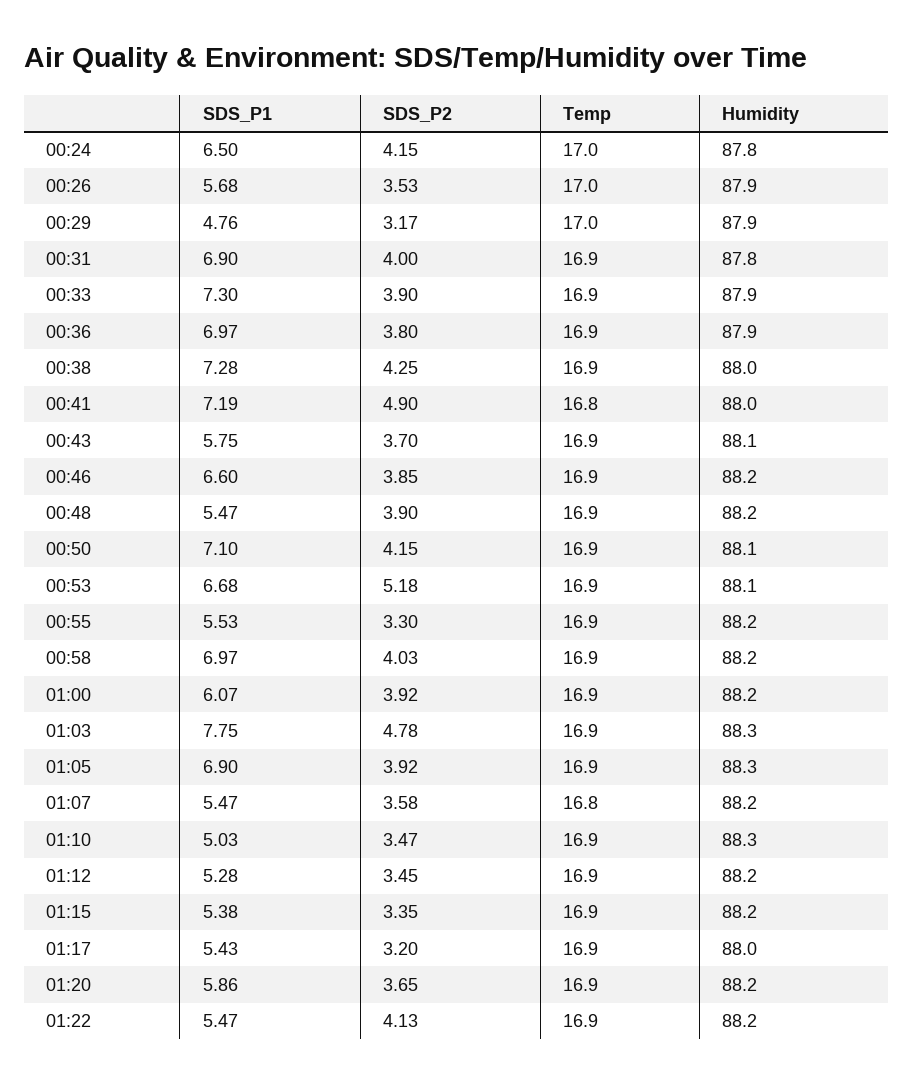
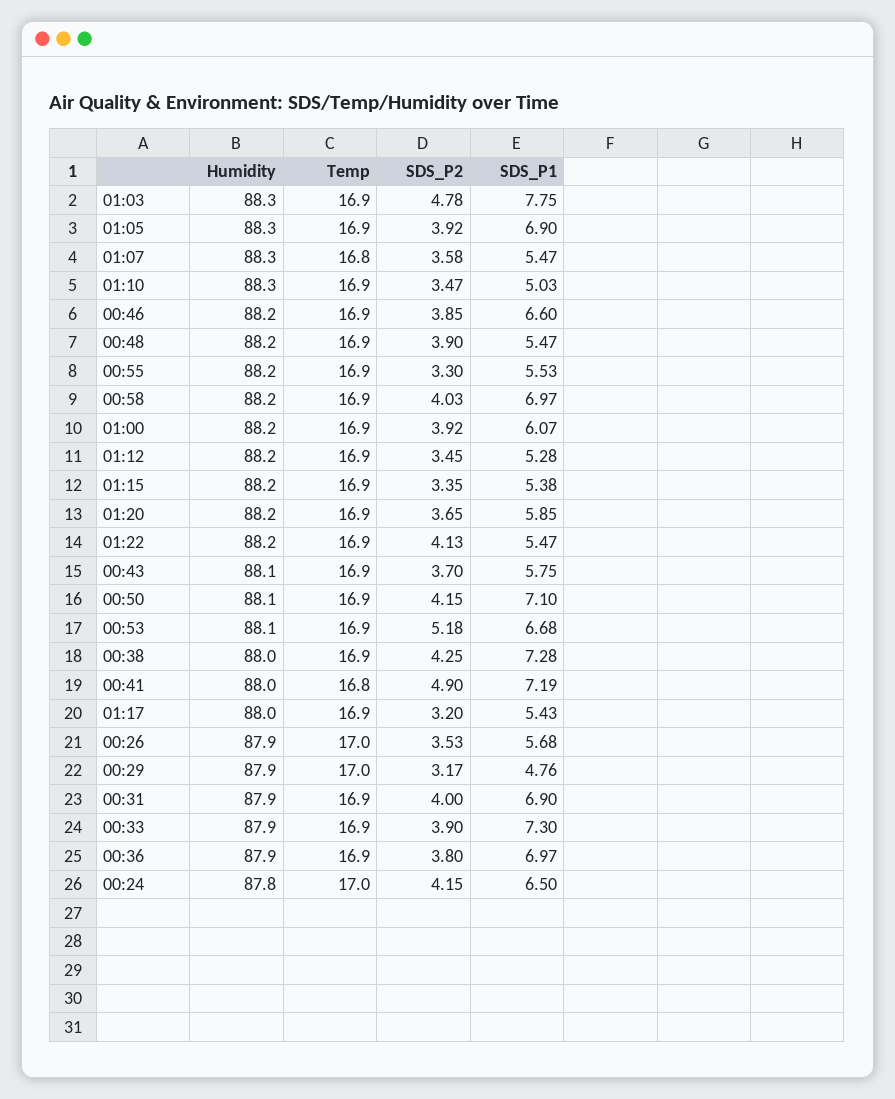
  {
    "SDS_P1": {
      "00:24": 6.5,
      "00:26": 5.68,
      "00:29": 4.76,
      "00:31": 6.9,
      "00:33": 7.3,
      "00:36": 6.97,
      "00:38": 7.28,
      "00:41": 7.19,
      "00:43": 5.75,
      "00:46": 6.6,
      "00:48": 5.47,
      "00:50": 7.1,
      "00:53": 6.68,
      "00:55": 5.53,
      "00:58": 6.97,
      "01:00": 6.07,
      "01:03": 7.75,
      "01:05": 6.9,
      "01:07": 5.47,
      "01:10": 5.03,
      "01:12": 5.28,
      "01:15": 5.38,
      "01:17": 5.43,
-     "01:20": 5.86,
+     "01:20": 5.85,
      "01:22": 5.47
    },
    "SDS_P2": {
      "00:24": 4.15,
      "00:26": 3.53,
      "00:29": 3.17,
      "00:31": 4,
      "00:33": 3.9,
      "00:36": 3.8,
      "00:38": 4.25,
      "00:41": 4.9,
      "00:43": 3.7,
      "00:46": 3.85,
      "00:48": 3.9,
      "00:50": 4.15,
      "00:53": 5.18,
      "00:55": 3.3,
      "00:58": 4.03,
      "01:00": 3.92,
      "01:03": 4.78,
      "01:05": 3.92,
      "01:07": 3.58,
      "01:10": 3.47,
      "01:12": 3.45,
      "01:15": 3.35,
      "01:17": 3.2,
      "01:20": 3.65,
      "01:22": 4.13
    },
    "Temp": {
      "00:24": 17,
      "00:26": 17,
      "00:29": 17,
      "00:31": 16.9,
      "00:33": 16.9,
      "00:36": 16.9,
      "00:38": 16.9,
      "00:41": 16.8,
      "00:43": 16.9,
      "00:46": 16.9,
      "00:48": 16.9,
      "00:50": 16.9,
      "00:53": 16.9,
      "00:55": 16.9,
      "00:58": 16.9,
      "01:00": 16.9,
      "01:03": 16.9,
      "01:05": 16.9,
      "01:07": 16.8,
      "01:10": 16.9,
      "01:12": 16.9,
      "01:15": 16.9,
      "01:17": 16.9,
      "01:20": 16.9,
      "01:22": 16.9
    },
    "Humidity": {
      "00:24": 87.8,
      "00:26": 87.9,
      "00:29": 87.9,
-     "00:31": 87.8,
+     "00:31": 87.9,
      "00:33": 87.9,
      "00:36": 87.9,
      "00:38": 88,
      "00:41": 88,
      "00:43": 88.1,
      "00:46": 88.2,
      "00:48": 88.2,
      "00:50": 88.1,
      "00:53": 88.1,
      "00:55": 88.2,
      "00:58": 88.2,
      "01:00": 88.2,
      "01:03": 88.3,
      "01:05": 88.3,
-     "01:07": 88.2,
+     "01:07": 88.3,
      "01:10": 88.3,
      "01:12": 88.2,
      "01:15": 88.2,
      "01:17": 88,
      "01:20": 88.2,
      "01:22": 88.2
    }
  }

